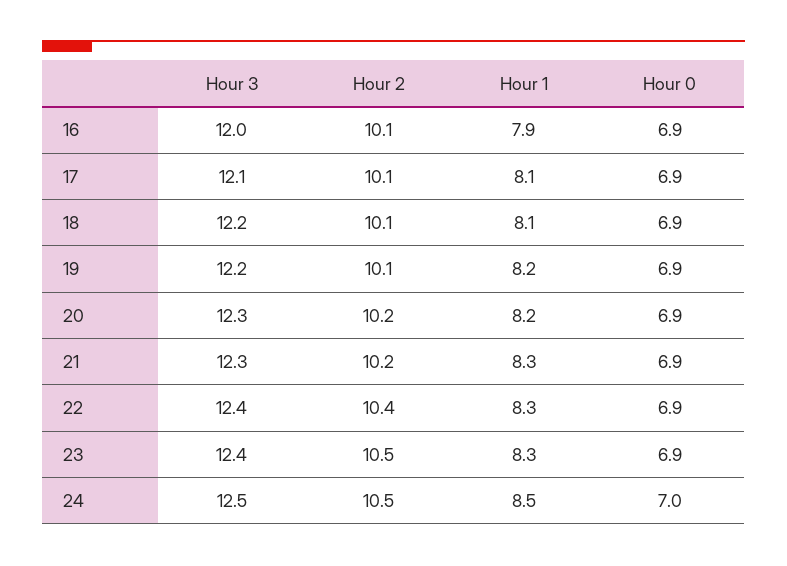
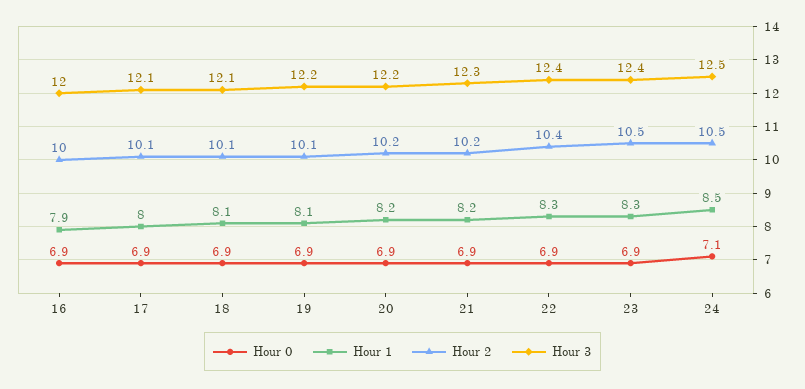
  {
    "Hour 3": {
      "16": 12,
      "17": 12.1,
-     "18": 12.2,
+     "18": 12.1,
      "19": 12.2,
-     "20": 12.3,
+     "20": 12.2,
      "21": 12.3,
      "22": 12.4,
      "23": 12.4,
      "24": 12.5
    },
    "Hour 2": {
-     "16": 10.1,
+     "16": 10,
      "17": 10.1,
      "18": 10.1,
      "19": 10.1,
      "20": 10.2,
      "21": 10.2,
      "22": 10.4,
      "23": 10.5,
      "24": 10.5
    },
    "Hour 1": {
      "16": 7.9,
-     "17": 8.1,
+     "17": 8,
      "18": 8.1,
-     "19": 8.2,
+     "19": 8.1,
      "20": 8.2,
-     "21": 8.3,
+     "21": 8.2,
      "22": 8.3,
      "23": 8.3,
      "24": 8.5
    },
    "Hour 0": {
      "16": 6.9,
      "17": 6.9,
      "18": 6.9,
      "19": 6.9,
      "20": 6.9,
      "21": 6.9,
      "22": 6.9,
      "23": 6.9,
-     "24": 7
+     "24": 7.1
    }
  }

